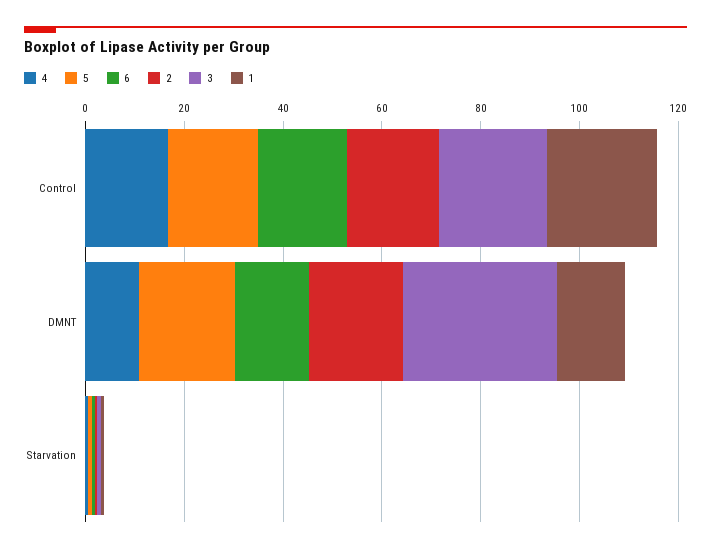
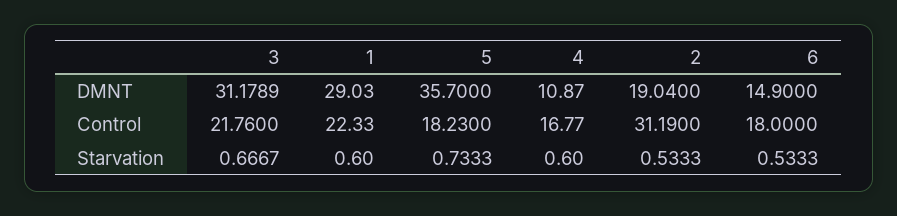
  {
    "4": {
      "Control": 16.77,
      "DMNT": 10.87,
      "Starvation": 0.6
    },
    "5": {
      "Control": 18.23,
-     "DMNT": 20,
+     "DMNT": 35.7,
      "Starvation": 0.7333
    },
    "6": {
      "Control": 18,
      "DMNT": 14.9,
      "Starvation": 0.5333
    },
    "2": {
-     "Control": 20,
+     "Control": 31.19,
      "DMNT": 19.04,
      "Starvation": 0.5333
    },
    "3": {
      "Control": 21.76,
      "DMNT": 31.1789,
      "Starvation": 0.6667
    },
    "1": {
      "Control": 22.33,
-     "DMNT": 15,
+     "DMNT": 29.03,
      "Starvation": 0.6
    }
  }

